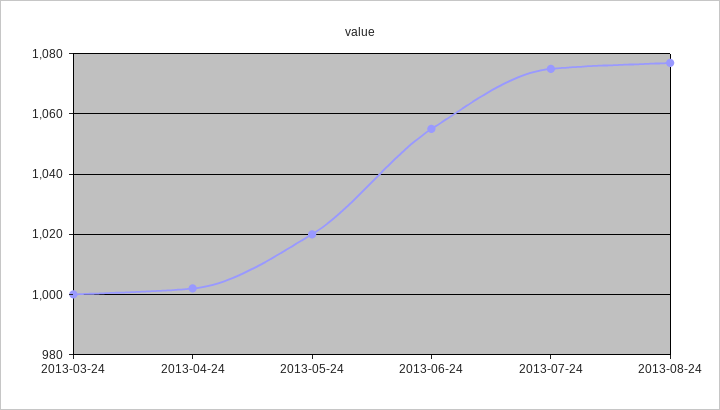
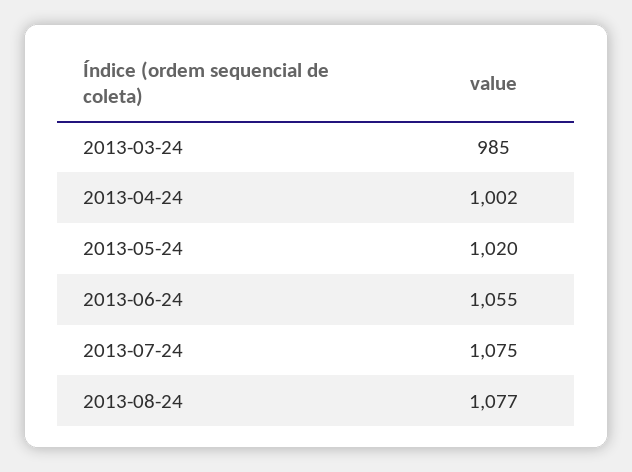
  {
-   "2013-03-24": 1000,
+   "2013-03-24": 985,
    "2013-04-24": 1002,
    "2013-05-24": 1020,
    "2013-06-24": 1055,
    "2013-07-24": 1075,
    "2013-08-24": 1077
  }

